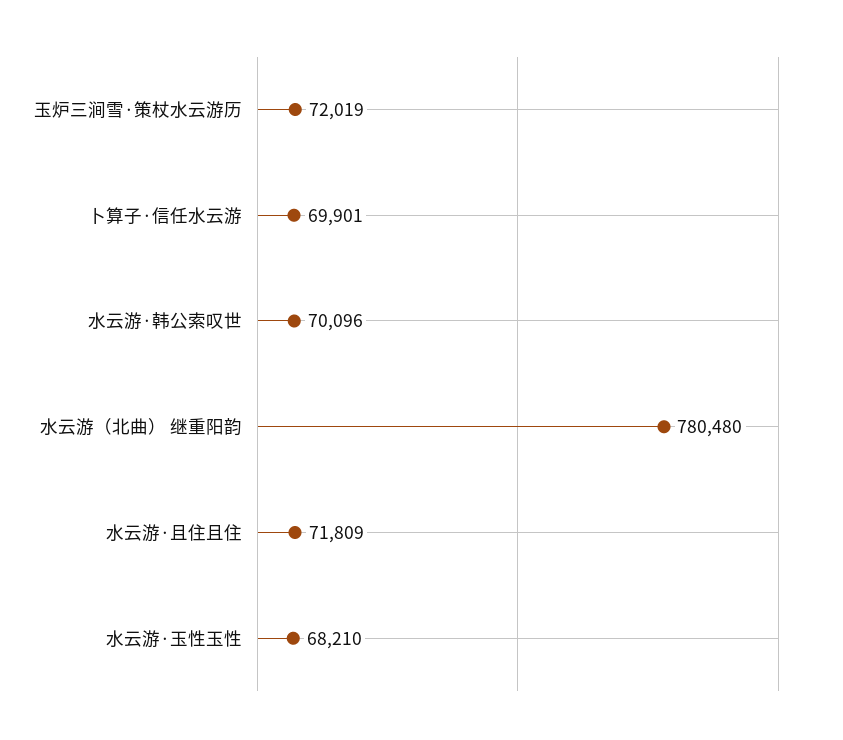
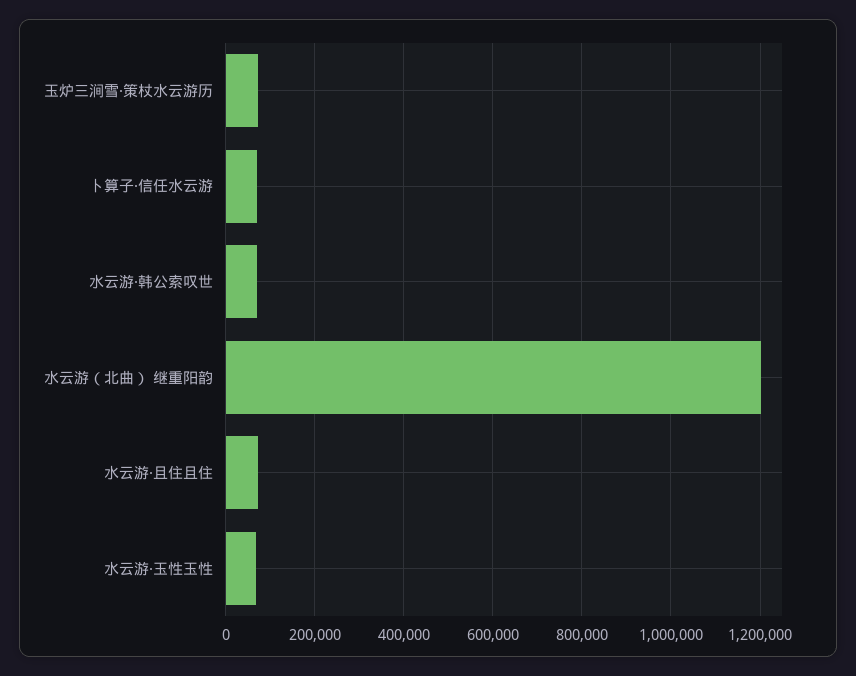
  {
    "玉炉三涧雪·策杖水云游历": 72019,
    "卜算子·信任水云游": 69901,
    "水云游·韩公索叹世": 70096,
-   "水云游（北曲） 继重阳韵": 780480,
+   "水云游（北曲） 继重阳韵": 1200000,
    "水云游·且住且住": 71809,
    "水云游·玉性玉性": 68210
  }

